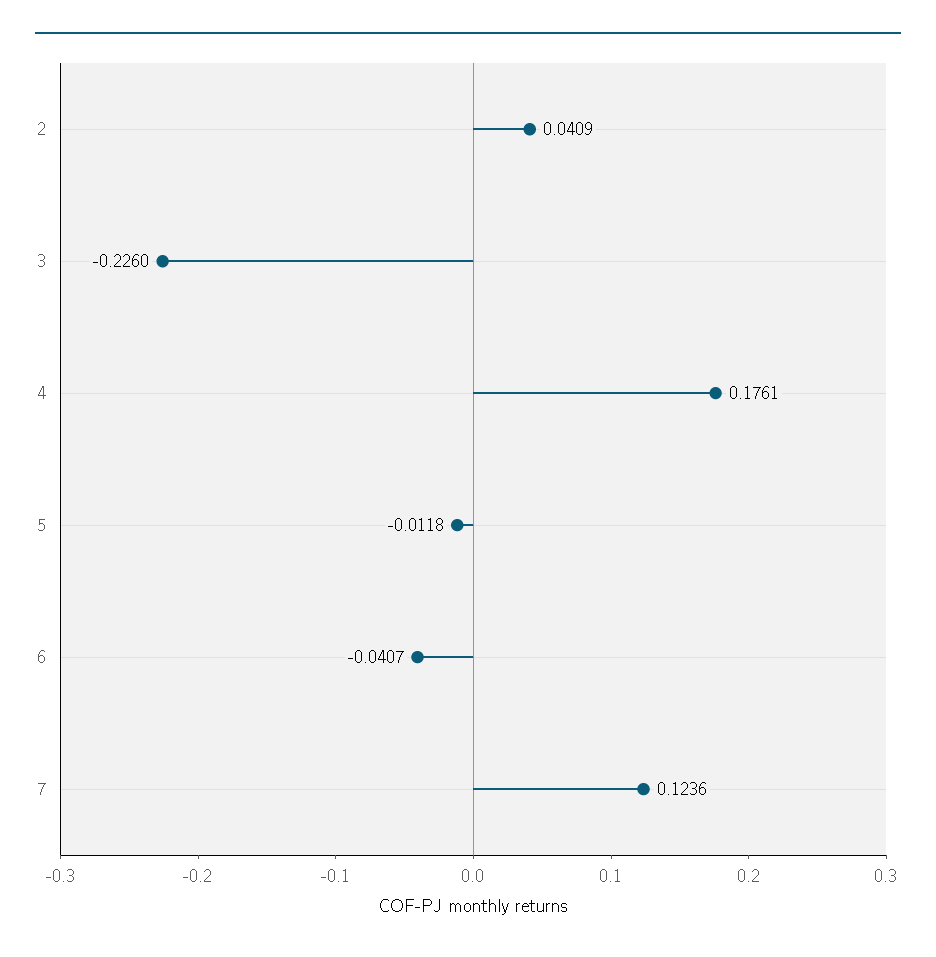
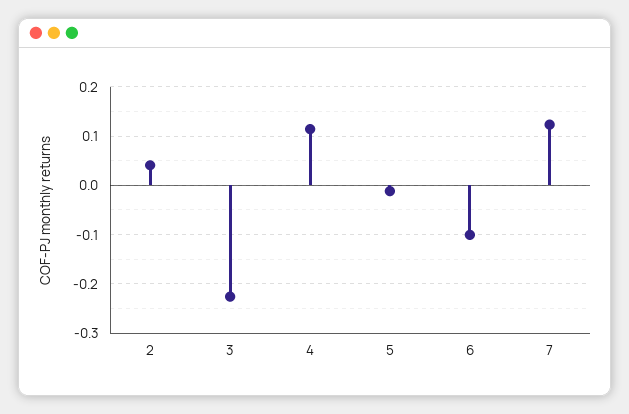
  {
    "2": 0.0409,
    "3": -0.226,
-   "4": 0.1761,
+   "4": 0.12,
    "5": -0.0118,
-   "6": -0.0407,
+   "6": -0.1,
    "7": 0.1236
  }

